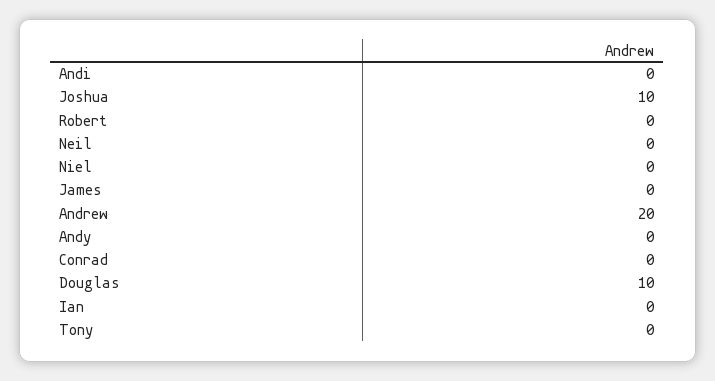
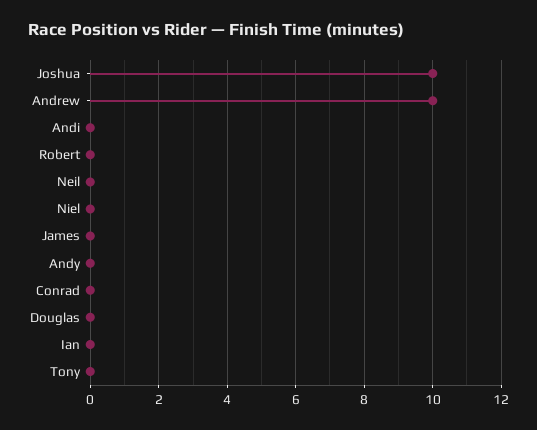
  {
    "Andi": 0,
    "Joshua": 10,
    "Robert": 0,
    "Neil": 0,
    "Niel": 0,
    "James": 0,
-   "Andrew": 20,
+   "Andrew": 10,
    "Andy": 0,
    "Conrad": 0,
-   "Douglas": 10,
+   "Douglas": 0,
    "Ian": 0,
    "Tony": 0
  }

